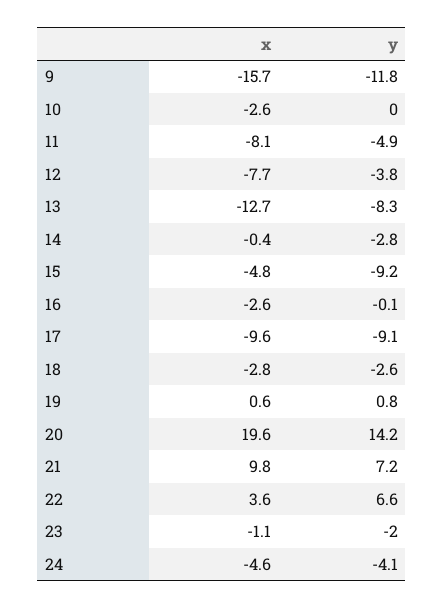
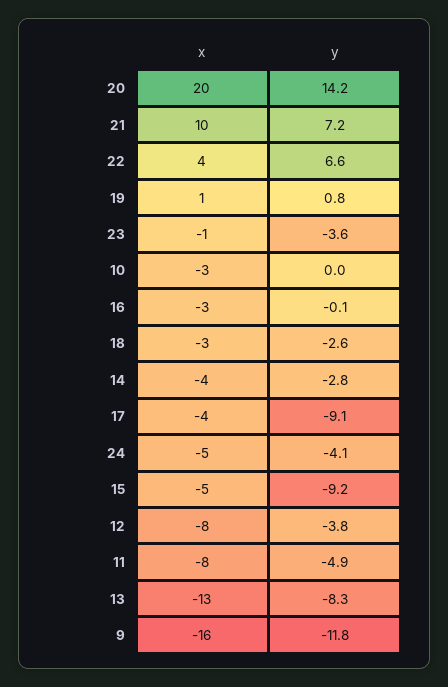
  {
    "x": {
      "9": -15.7,
      "10": -2.6,
      "11": -8.1,
      "12": -7.7,
      "13": -12.7,
-     "14": -0.4,
+     "14": -4,
      "15": -4.8,
      "16": -2.6,
-     "17": -9.6,
+     "17": -4,
      "18": -2.8,
      "19": 0.6,
      "20": 19.6,
      "21": 9.8,
      "22": 3.6,
      "23": -1.1,
      "24": -4.6
    },
    "y": {
      "9": -11.8,
      "10": 0,
      "11": -4.9,
      "12": -3.8,
      "13": -8.3,
      "14": -2.8,
      "15": -9.2,
      "16": -0.1,
      "17": -9.1,
      "18": -2.6,
      "19": 0.8,
      "20": 14.2,
      "21": 7.2,
      "22": 6.6,
-     "23": -2,
+     "23": -3.6,
      "24": -4.1
    }
  }

